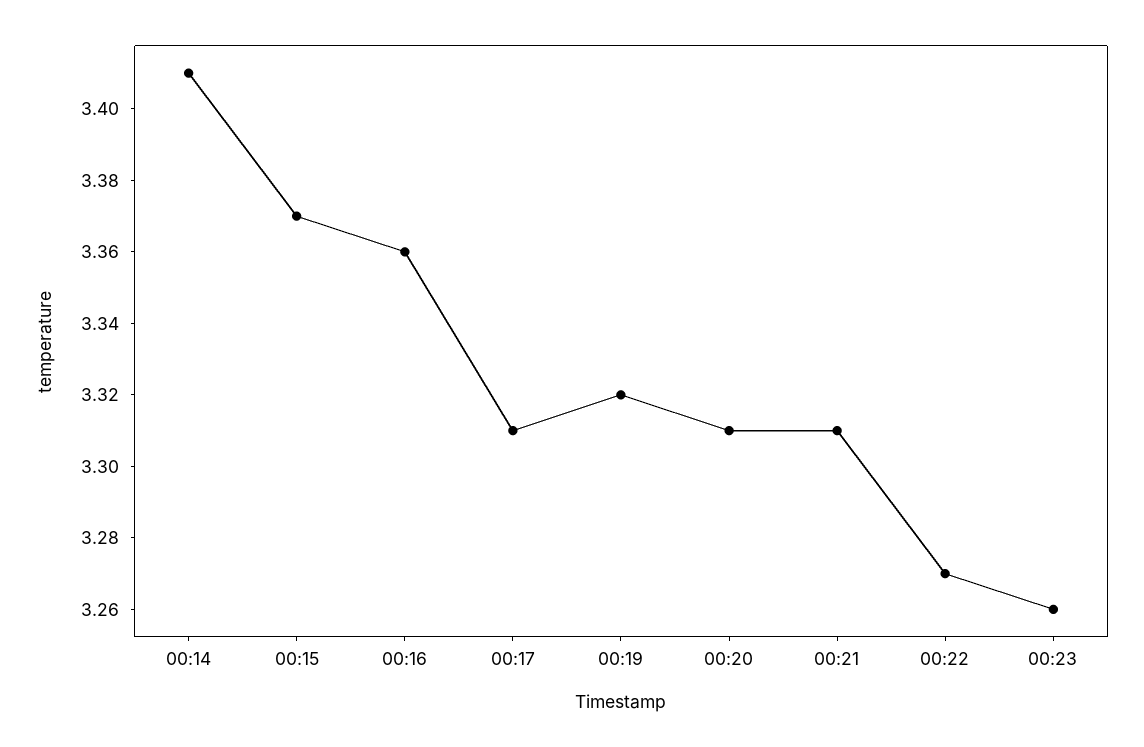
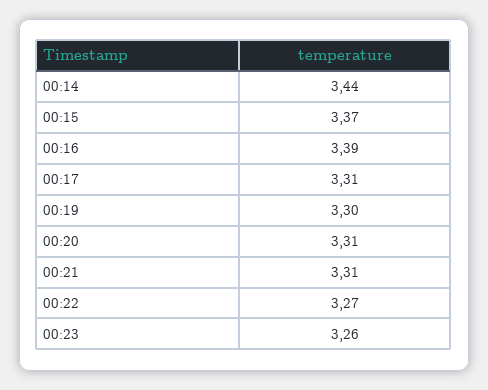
  {
-   "00:14": 3.41,
+   "00:14": 3.44,
    "00:15": 3.37,
-   "00:16": 3.36,
+   "00:16": 3.39,
    "00:17": 3.31,
-   "00:19": 3.32,
+   "00:19": 3.3,
    "00:20": 3.31,
    "00:21": 3.31,
    "00:22": 3.27,
    "00:23": 3.26
  }

